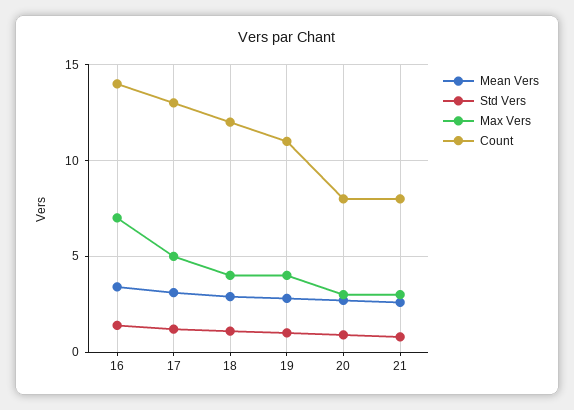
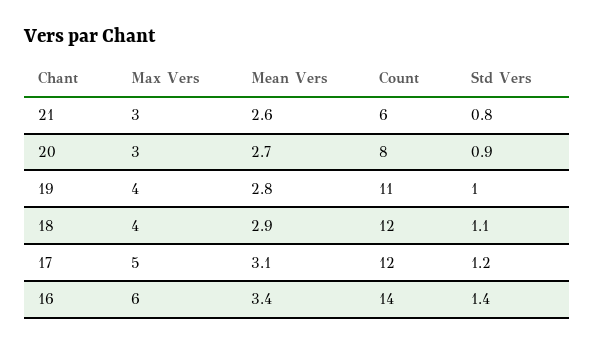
  {
    "Mean Vers": {
      "16": 3.4,
      "17": 3.1,
      "18": 2.9,
      "19": 2.8,
      "20": 2.7,
      "21": 2.6
    },
    "Std Vers": {
      "16": 1.4,
      "17": 1.2,
      "18": 1.1,
      "19": 1,
      "20": 0.9,
      "21": 0.8
    },
    "Max Vers": {
-     "16": 7,
+     "16": 6,
      "17": 5,
      "18": 4,
      "19": 4,
      "20": 3,
      "21": 3
    },
    "Count": {
      "16": 14,
-     "17": 13,
+     "17": 12,
      "18": 12,
      "19": 11,
      "20": 8,
-     "21": 8
+     "21": 6
    }
  }

